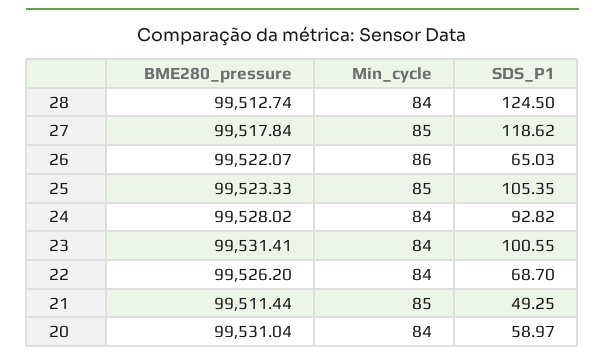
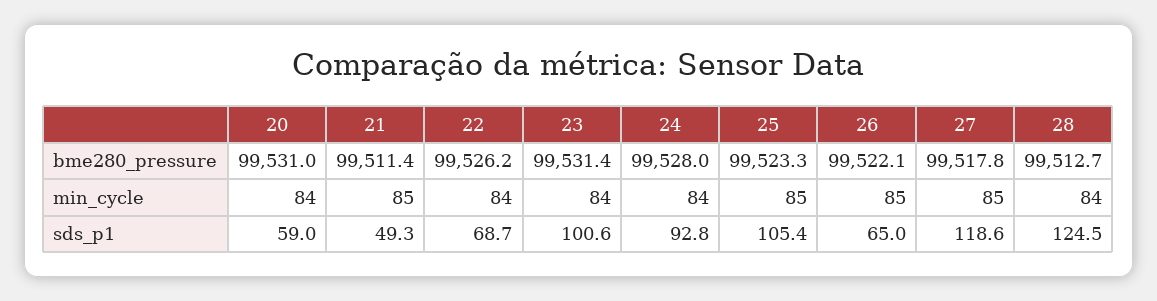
  {
    "BME280_pressure": {
      "28": 99512.74,
      "27": 99517.84,
      "26": 99522.07,
      "25": 99523.33,
      "24": 99528.02,
      "23": 99531.41,
      "22": 99526.2,
      "21": 99511.44,
      "20": 99531.04
    },
    "Min_cycle": {
      "28": 84,
      "27": 85,
-     "26": 86,
+     "26": 85,
      "25": 85,
      "24": 84,
      "23": 84,
      "22": 84,
      "21": 85,
      "20": 84
    },
    "SDS_P1": {
      "28": 124.5,
      "27": 118.62,
      "26": 65.03,
      "25": 105.35,
      "24": 92.82,
      "23": 100.55,
      "22": 68.7,
      "21": 49.25,
      "20": 58.97
    }
  }

